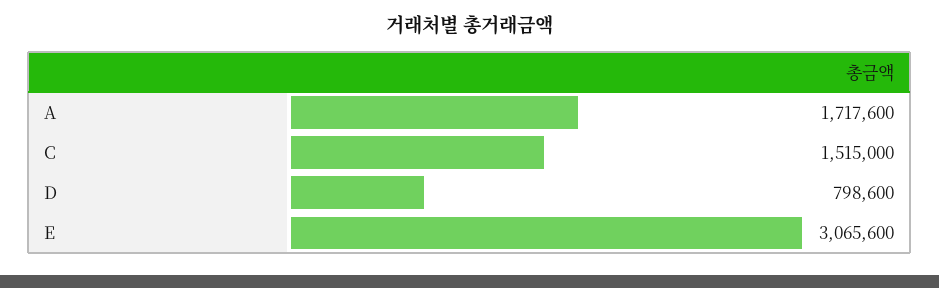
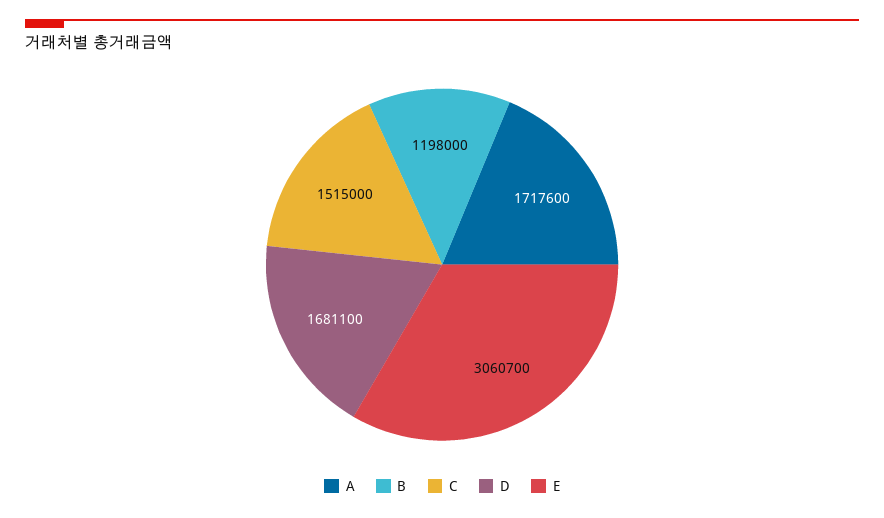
  {
    "A": 1717600,
    "C": 1515000,
-   "D": 798600,
+   "D": 1681100,
-   "E": 3065600
+   "E": 3060700,
+   "B": 1198000
  }

